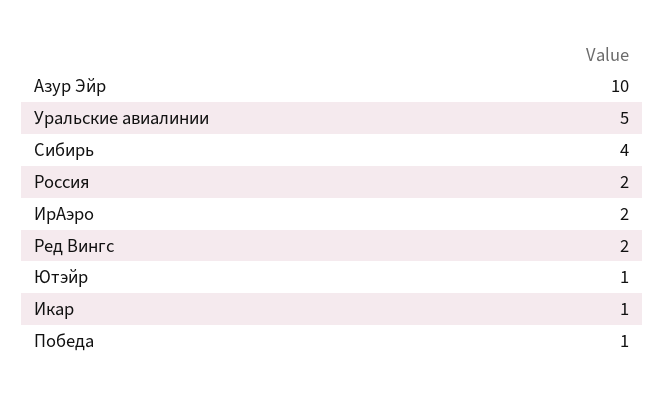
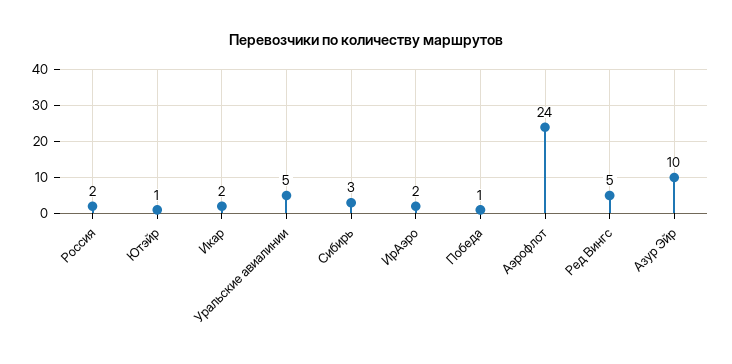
  {
    "Азур Эйр": 10,
    "Уральские авиалинии": 5,
-   "Сибирь": 4,
+   "Сибирь": 3,
    "Россия": 2,
    "ИрАэро": 2,
-   "Ред Вингс": 2,
+   "Ред Вингс": 5,
    "Ютэйр": 1,
-   "Икар": 1,
+   "Икар": 2,
-   "Победа": 1
+   "Победа": 1,
+   "Аэрофлот": 24
  }

